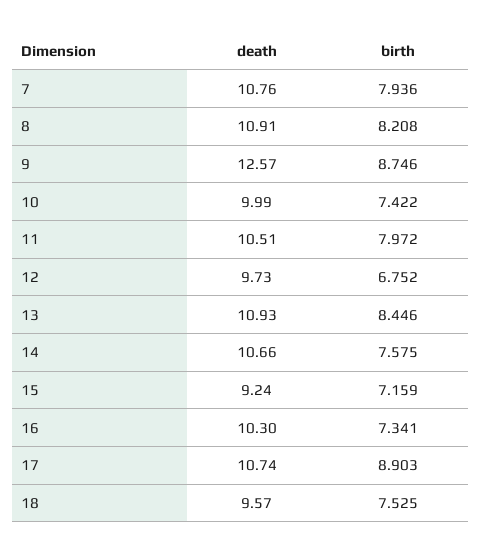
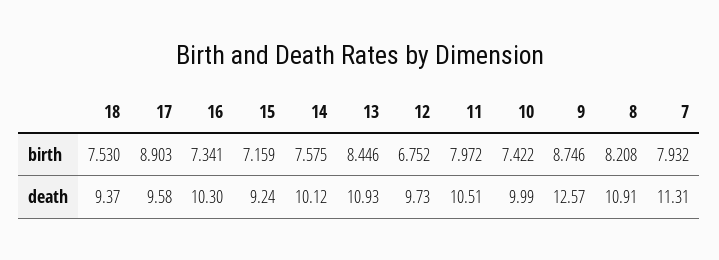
  {
    "death": {
-     "7": 10.76,
+     "7": 11.31,
      "8": 10.91,
      "9": 12.57,
      "10": 9.99,
      "11": 10.51,
      "12": 9.73,
      "13": 10.93,
-     "14": 10.66,
+     "14": 10.12,
      "15": 9.24,
      "16": 10.3,
-     "17": 10.74,
+     "17": 9.58,
-     "18": 9.57
+     "18": 9.37
    },
    "birth": {
-     "7": 7.936,
+     "7": 7.932,
      "8": 8.208,
      "9": 8.746,
      "10": 7.422,
      "11": 7.972,
      "12": 6.752,
      "13": 8.446,
      "14": 7.575,
      "15": 7.159,
      "16": 7.341,
      "17": 8.903,
-     "18": 7.525
+     "18": 7.53
    }
  }

